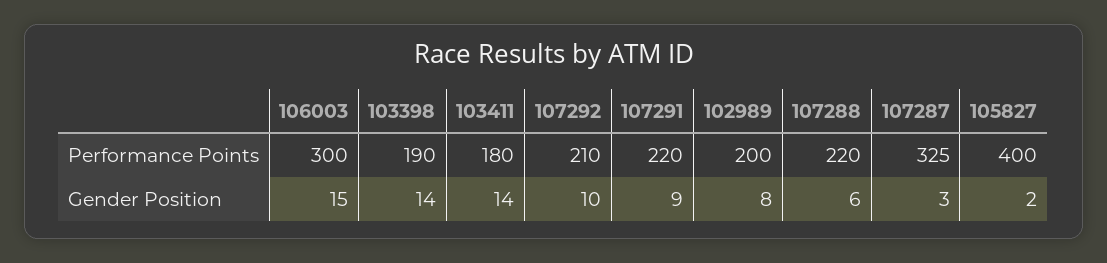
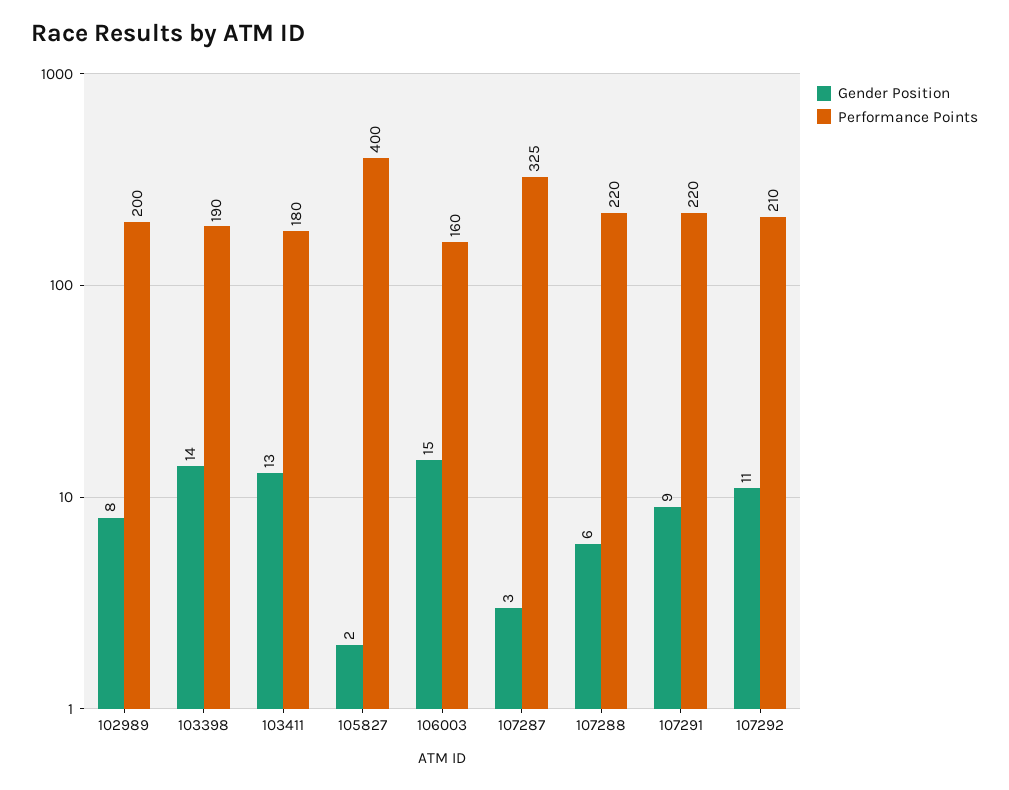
  {
    "Performance Points": {
-     "106003": 300,
+     "106003": 160,
      "103398": 190,
      "103411": 180,
      "107292": 210,
      "107291": 220,
      "102989": 200,
      "107288": 220,
      "107287": 325,
      "105827": 400
    },
    "Gender Position": {
      "106003": 15,
      "103398": 14,
-     "103411": 14,
+     "103411": 13,
-     "107292": 10,
+     "107292": 11,
      "107291": 9,
      "102989": 8,
      "107288": 6,
      "107287": 3,
      "105827": 2
    }
  }

